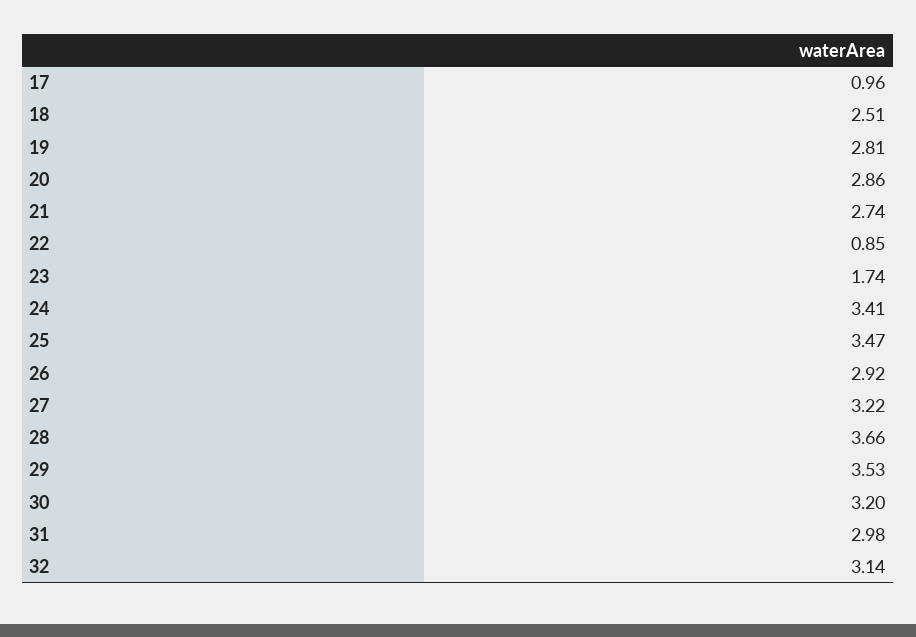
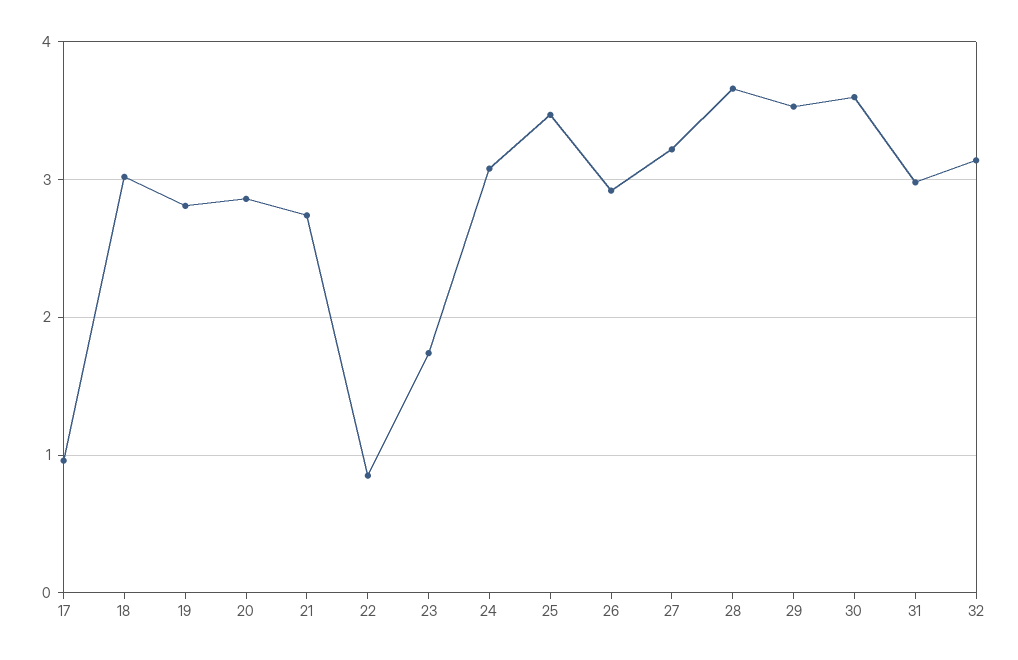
  {
    "17": 0.96,
-   "18": 2.51,
+   "18": 3,
    "19": 2.81,
    "20": 2.86,
    "21": 2.74,
    "22": 0.85,
    "23": 1.74,
-   "24": 3.41,
+   "24": 3.1,
    "25": 3.47,
    "26": 2.92,
    "27": 3.22,
    "28": 3.66,
    "29": 3.53,
-   "30": 3.2,
+   "30": 3.6,
    "31": 2.98,
    "32": 3.14
  }

